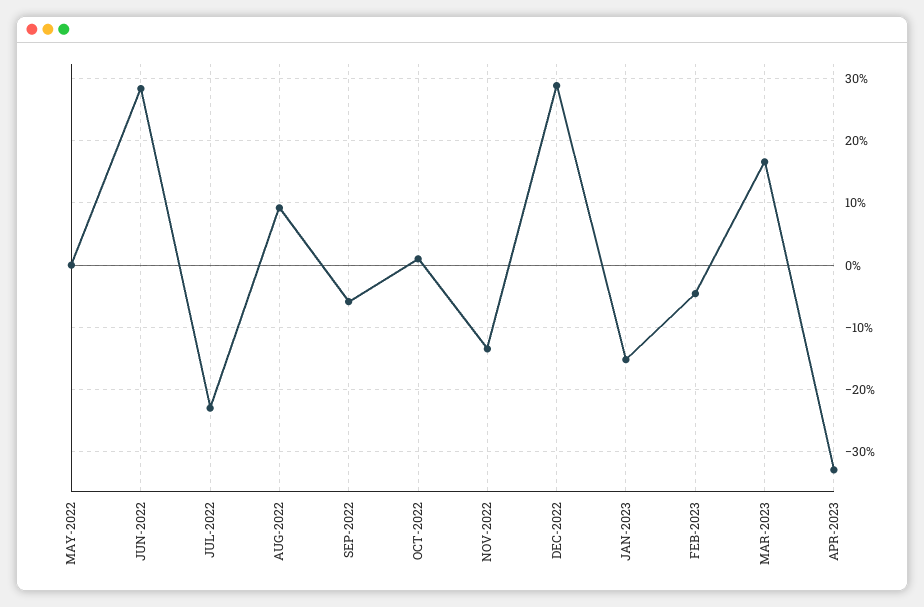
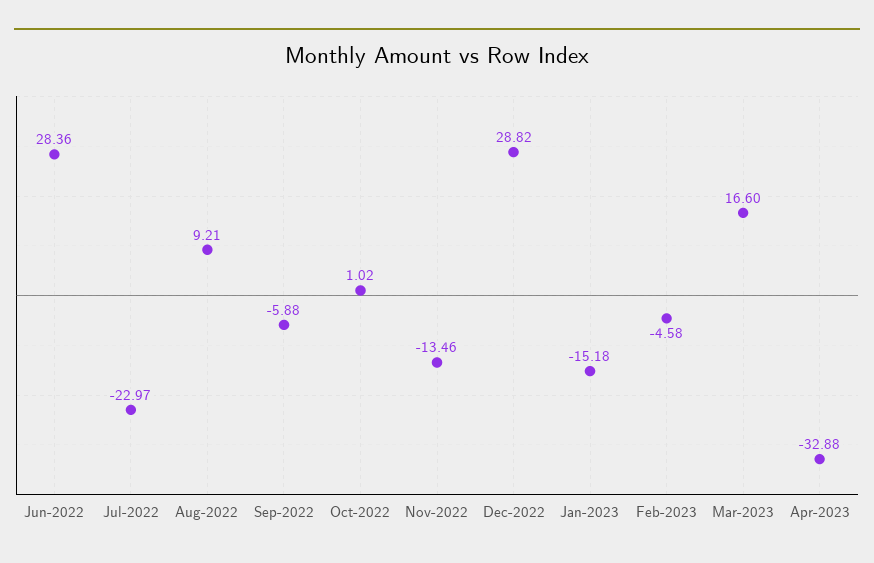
  {
-   "MAY-2022": 0,
    "JUN-2022": 28.36,
    "JUL-2022": -22.97,
    "AUG-2022": 9.21,
    "SEP-2022": -5.88,
    "OCT-2022": 1.02,
    "NOV-2022": -13.46,
    "DEC-2022": 28.82,
    "JAN-2023": -15.18,
    "FEB-2023": -4.58,
    "MAR-2023": 16.6,
    "APR-2023": -32.88
  }

